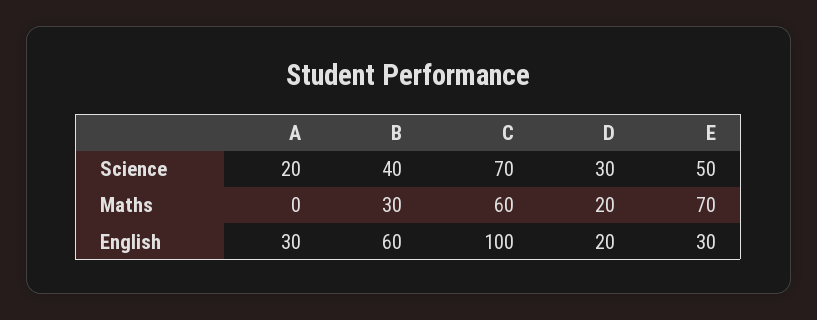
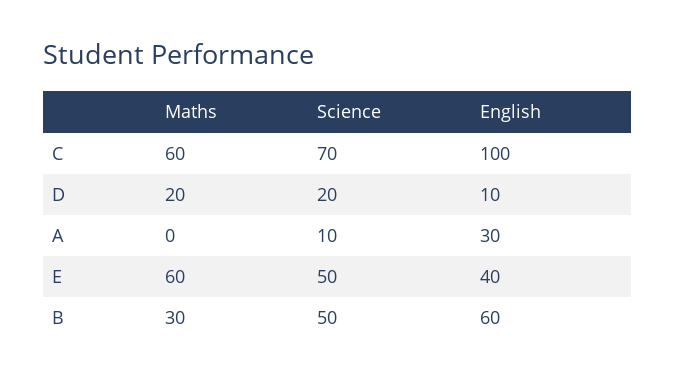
  {
    "A": {
-     "Science": 20,
+     "Science": 10,
      "Maths": 0,
      "English": 30
    },
    "B": {
-     "Science": 40,
+     "Science": 50,
      "Maths": 30,
      "English": 60
    },
    "C": {
      "Science": 70,
      "Maths": 60,
      "English": 100
    },
    "D": {
-     "Science": 30,
+     "Science": 20,
      "Maths": 20,
-     "English": 20
+     "English": 10
    },
    "E": {
      "Science": 50,
-     "Maths": 70,
+     "Maths": 60,
-     "English": 30
+     "English": 40
    }
  }

